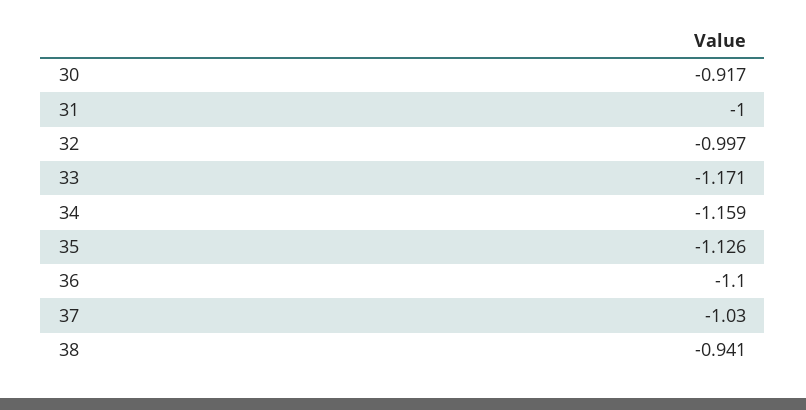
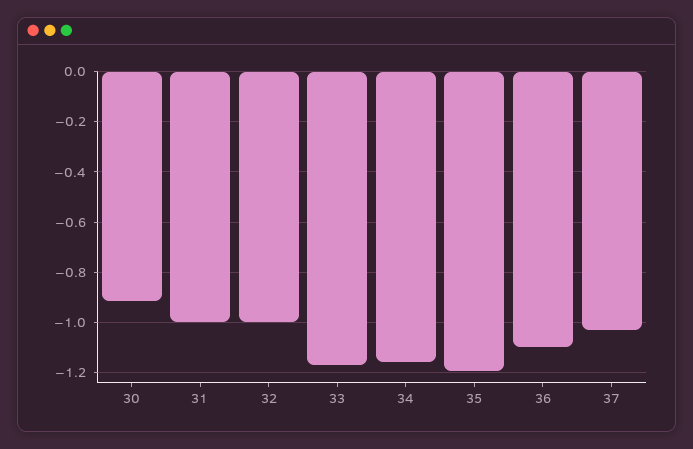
  {
    "30": -0.917,
    "31": -1,
    "32": -0.997,
    "33": -1.171,
    "34": -1.159,
-   "35": -1.126,
+   "35": -1.2,
    "36": -1.1,
-   "37": -1.03,
+   "37": -1.03
-   "38": -0.941
  }

